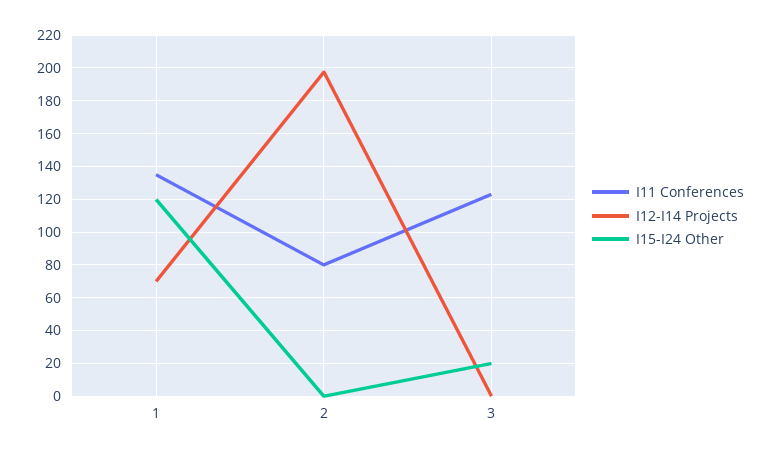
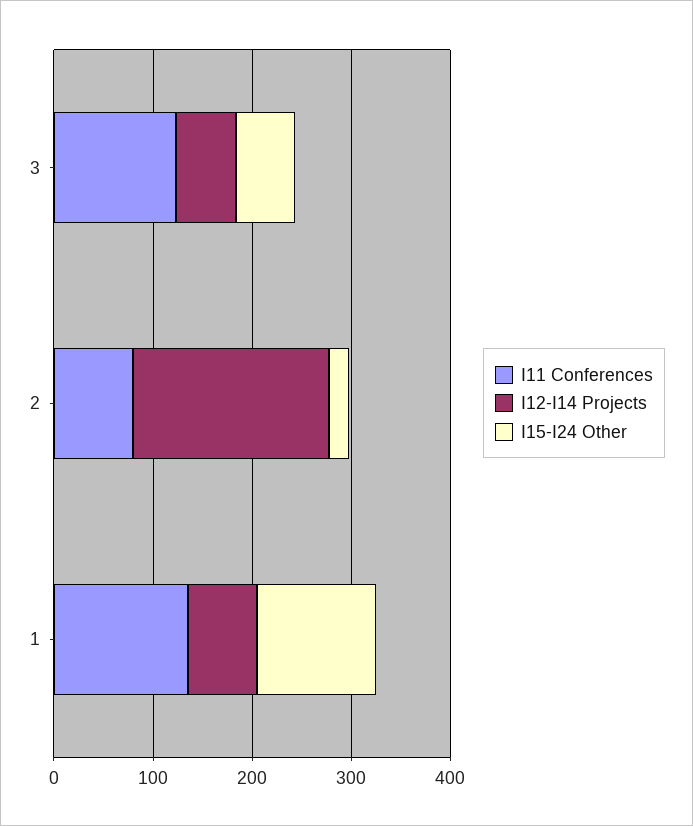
  {
    "I11 Conferences": {
      "1": 135,
      "2": 80,
      "3": 125
    },
    "I12-I14 Projects": {
      "1": 70,
      "2": 200,
-     "3": 0
+     "3": 60
    },
    "I15-I24 Other": {
      "1": 120,
-     "2": 0,
+     "2": 20,
-     "3": 20
+     "3": 60
    }
  }

